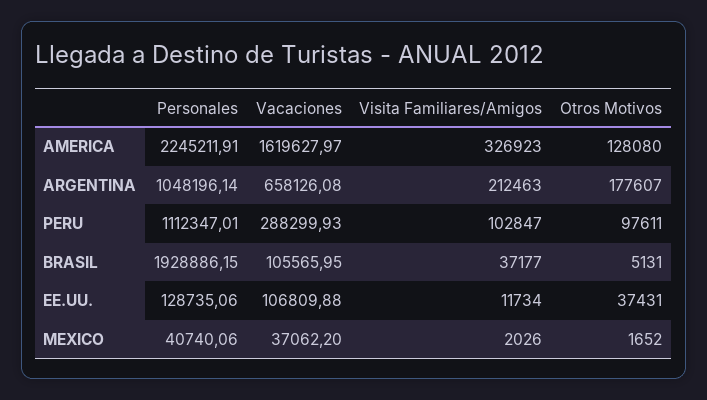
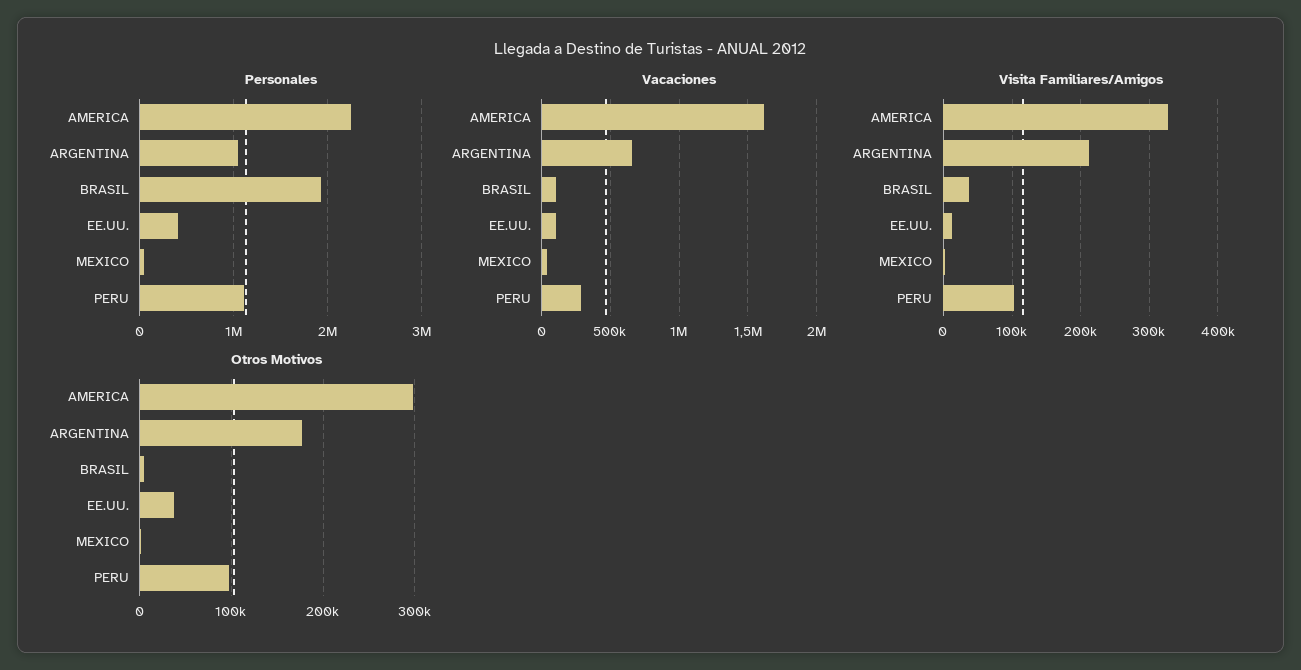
  {
    "Personales": {
      "AMERICA": 2245211.91,
      "ARGENTINA": 1048196.14,
      "PERU": 1112347.01,
      "BRASIL": 1928886.15,
-     "EE.UU.": 128735.06,
+     "EE.UU.": 400000,
      "MEXICO": 40740.06
    },
    "Vacaciones": {
      "AMERICA": 1619627.97,
      "ARGENTINA": 658126.08,
      "PERU": 288299.93,
      "BRASIL": 105565.95,
      "EE.UU.": 106809.88,
      "MEXICO": 37062.2
    },
    "Visita Familiares/Amigos": {
      "AMERICA": 326923,
      "ARGENTINA": 212463,
      "PERU": 102847,
      "BRASIL": 37177,
      "EE.UU.": 11734,
      "MEXICO": 2026
    },
    "Otros Motivos": {
-     "AMERICA": 128080,
+     "AMERICA": 300000,
      "ARGENTINA": 177607,
      "PERU": 97611,
      "BRASIL": 5131,
      "EE.UU.": 37431,
      "MEXICO": 1652
    }
  }

